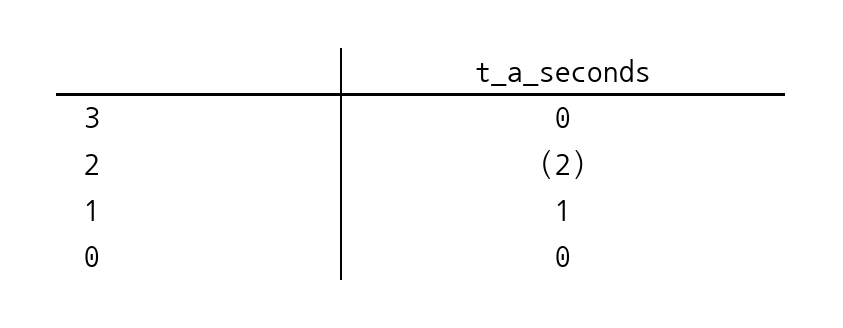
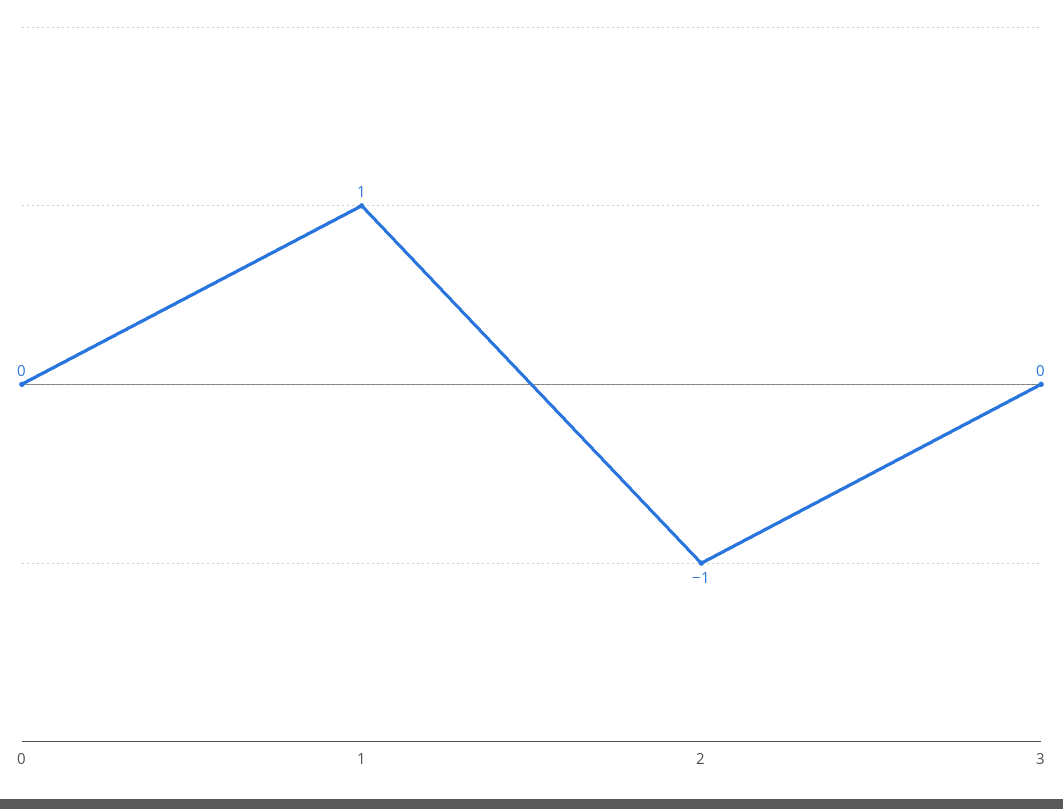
  {
    "3": 0,
-   "2": -2,
+   "2": -1,
    "1": 1,
    "0": 0
  }

